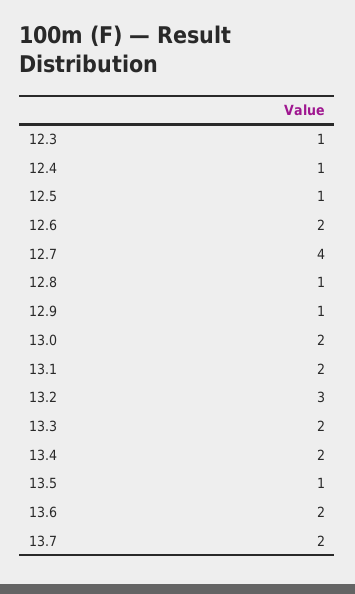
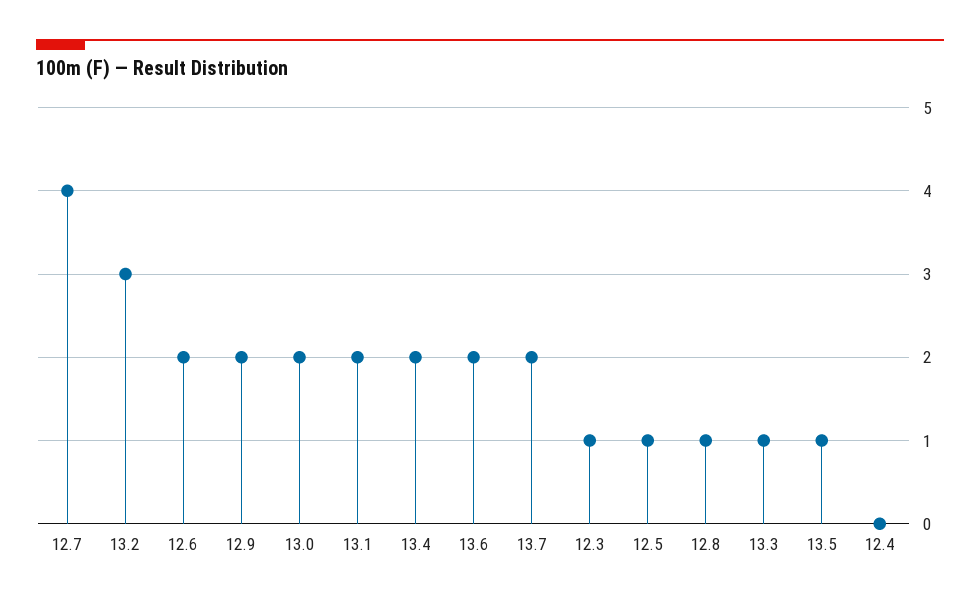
  {
    "12.3": 1,
-   "12.4": 1,
+   "12.4": 0,
    "12.5": 1,
    "12.6": 2,
    "12.7": 4,
    "12.8": 1,
-   "12.9": 1,
+   "12.9": 2,
    "13.0": 2,
    "13.1": 2,
    "13.2": 3,
-   "13.3": 2,
+   "13.3": 1,
    "13.4": 2,
    "13.5": 1,
    "13.6": 2,
    "13.7": 2
  }

